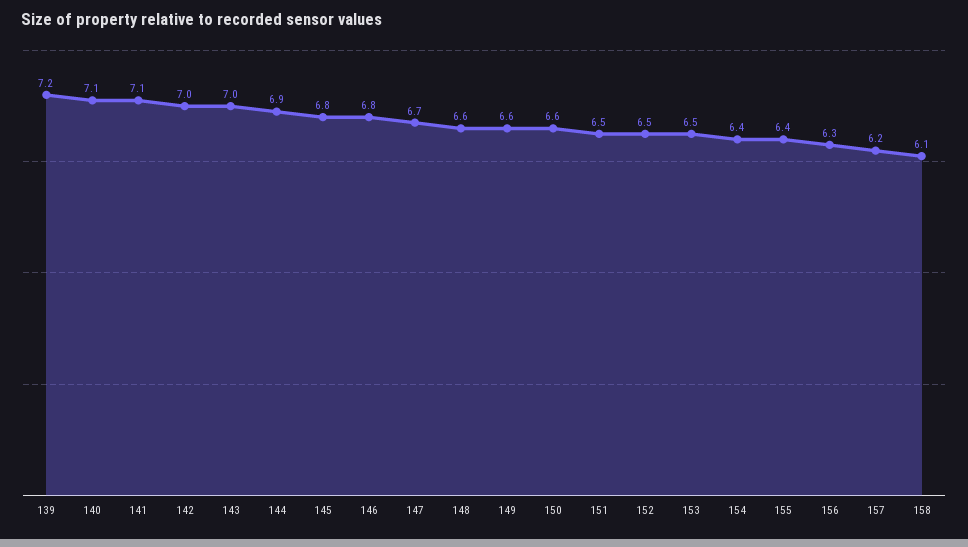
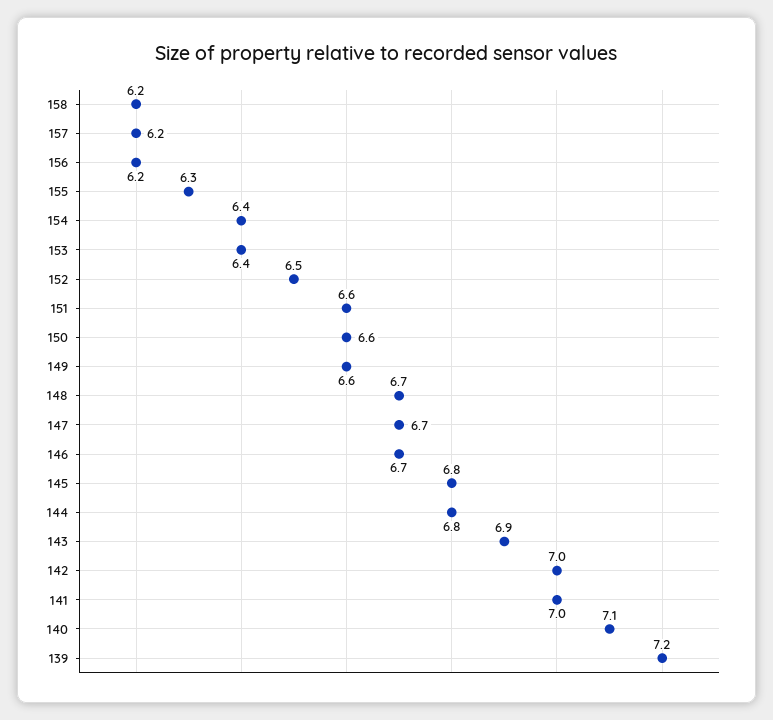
  {
    "139": 7.2,
    "140": 7.1,
-   "141": 7.1,
+   "141": 7,
    "142": 7,
-   "143": 7,
+   "143": 6.9,
-   "144": 6.9,
+   "144": 6.8,
    "145": 6.8,
-   "146": 6.8,
+   "146": 6.7,
    "147": 6.7,
-   "148": 6.6,
+   "148": 6.7,
    "149": 6.6,
    "150": 6.6,
-   "151": 6.5,
+   "151": 6.6,
    "152": 6.5,
-   "153": 6.5,
+   "153": 6.4,
    "154": 6.4,
-   "155": 6.4,
+   "155": 6.3,
-   "156": 6.3,
+   "156": 6.2,
    "157": 6.2,
-   "158": 6.1
+   "158": 6.2
  }

